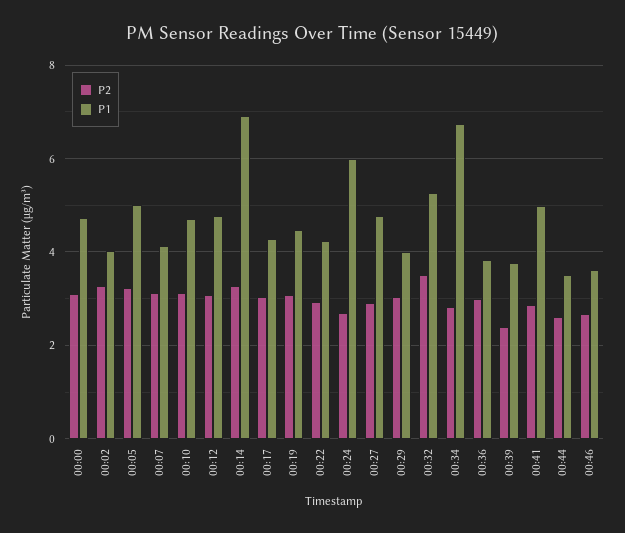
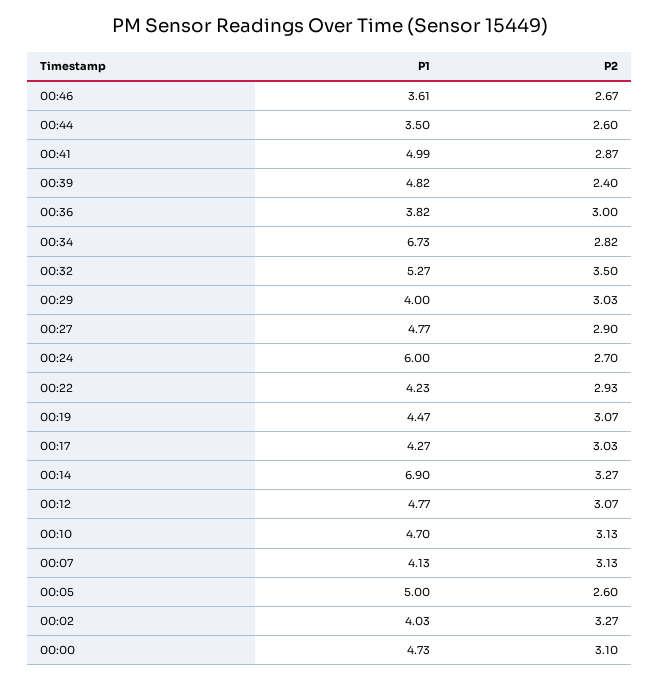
  {
    "P2": {
      "00:00": 3.1,
      "00:02": 3.27,
-     "00:05": 3.2,
+     "00:05": 2.6,
      "00:07": 3.13,
      "00:10": 3.13,
      "00:12": 3.07,
      "00:14": 3.27,
      "00:17": 3.03,
      "00:19": 3.07,
      "00:22": 2.93,
      "00:24": 2.7,
      "00:27": 2.9,
      "00:29": 3.03,
      "00:32": 3.5,
      "00:34": 2.82,
      "00:36": 3,
      "00:39": 2.4,
      "00:41": 2.87,
      "00:44": 2.6,
      "00:46": 2.67
    },
    "P1": {
      "00:00": 4.73,
      "00:02": 4.03,
      "00:05": 5,
      "00:07": 4.13,
      "00:10": 4.7,
      "00:12": 4.77,
      "00:14": 6.9,
      "00:17": 4.27,
      "00:19": 4.47,
      "00:22": 4.23,
      "00:24": 6,
      "00:27": 4.77,
      "00:29": 4,
      "00:32": 5.27,
      "00:34": 6.73,
      "00:36": 3.82,
-     "00:39": 3.8,
+     "00:39": 4.82,
      "00:41": 4.99,
      "00:44": 3.5,
      "00:46": 3.61
    }
  }

